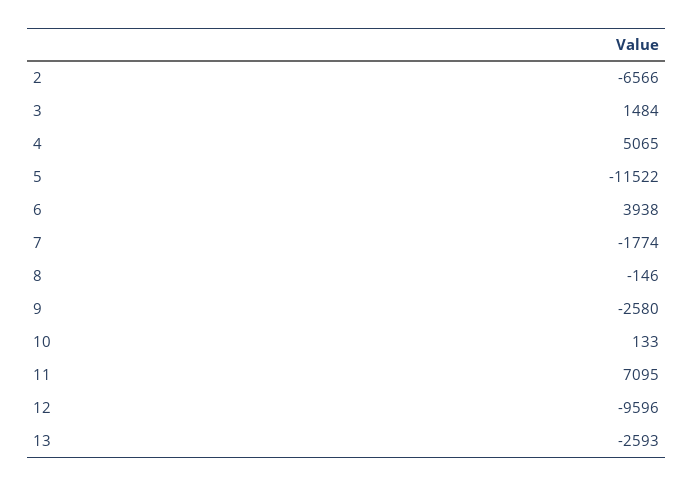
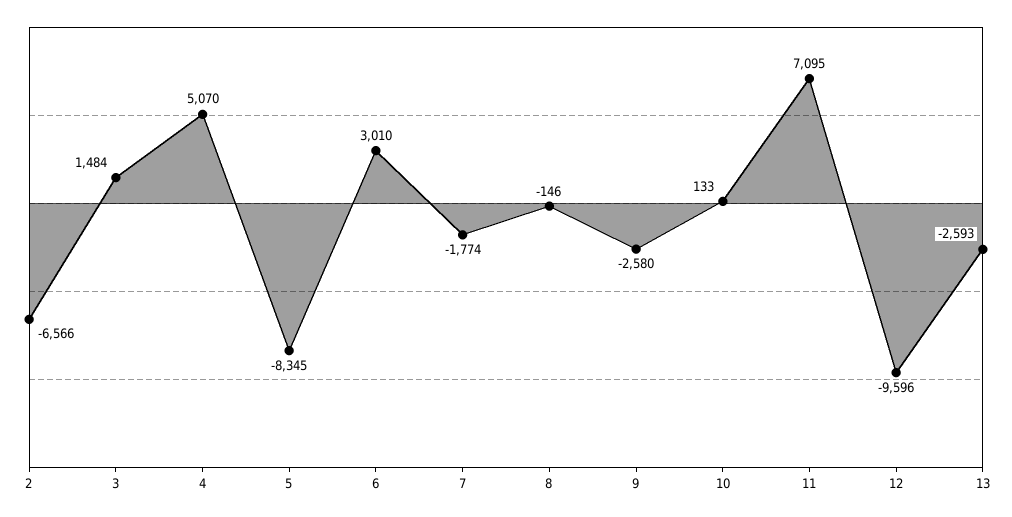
  {
    "2": -6566,
    "3": 1484,
-   "4": 5065,
+   "4": 5070,
-   "5": -11522,
+   "5": -8345,
-   "6": 3938,
+   "6": 3010,
    "7": -1774,
    "8": -146,
    "9": -2580,
    "10": 133,
    "11": 7095,
    "12": -9596,
    "13": -2593
  }

